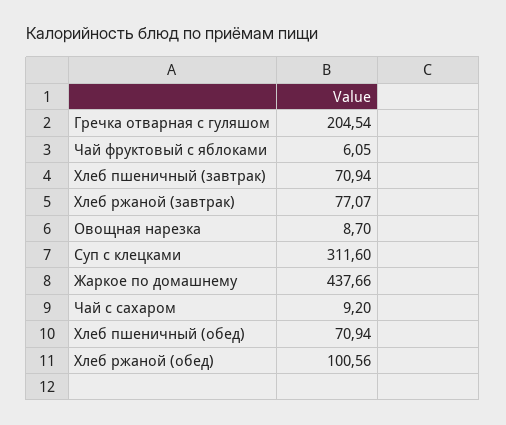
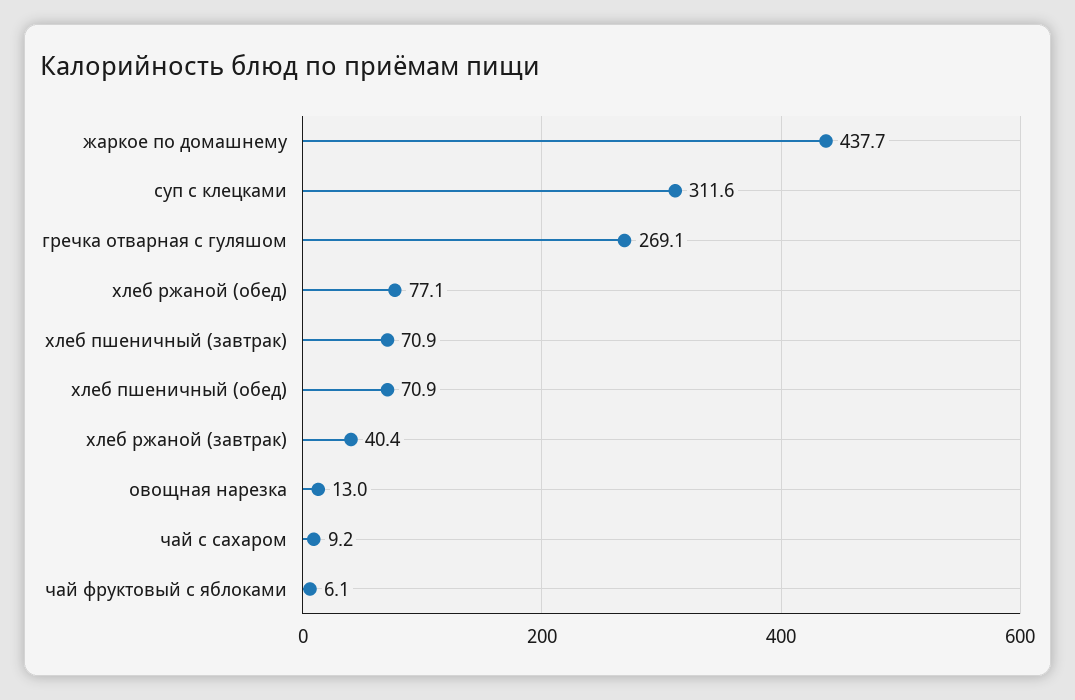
  {
-   "Гречка отварная с гуляшом": 204.54,
+   "Гречка отварная с гуляшом": 269.1,
    "Чай фруктовый с яблоками": 6.05,
    "Хлеб пшеничный (завтрак)": 70.94,
-   "Хлеб ржаной (завтрак)": 77.07,
+   "Хлеб ржаной (завтрак)": 40.4,
-   "Овощная нарезка": 8.7,
+   "Овощная нарезка": 13,
    "Суп с клецками": 311.6,
    "Жаркое по домашнему": 437.66,
    "Чай с сахаром": 9.2,
    "Хлеб пшеничный (обед)": 70.94,
-   "Хлеб ржаной (обед)": 100.56
+   "Хлеб ржаной (обед)": 77.1
  }

